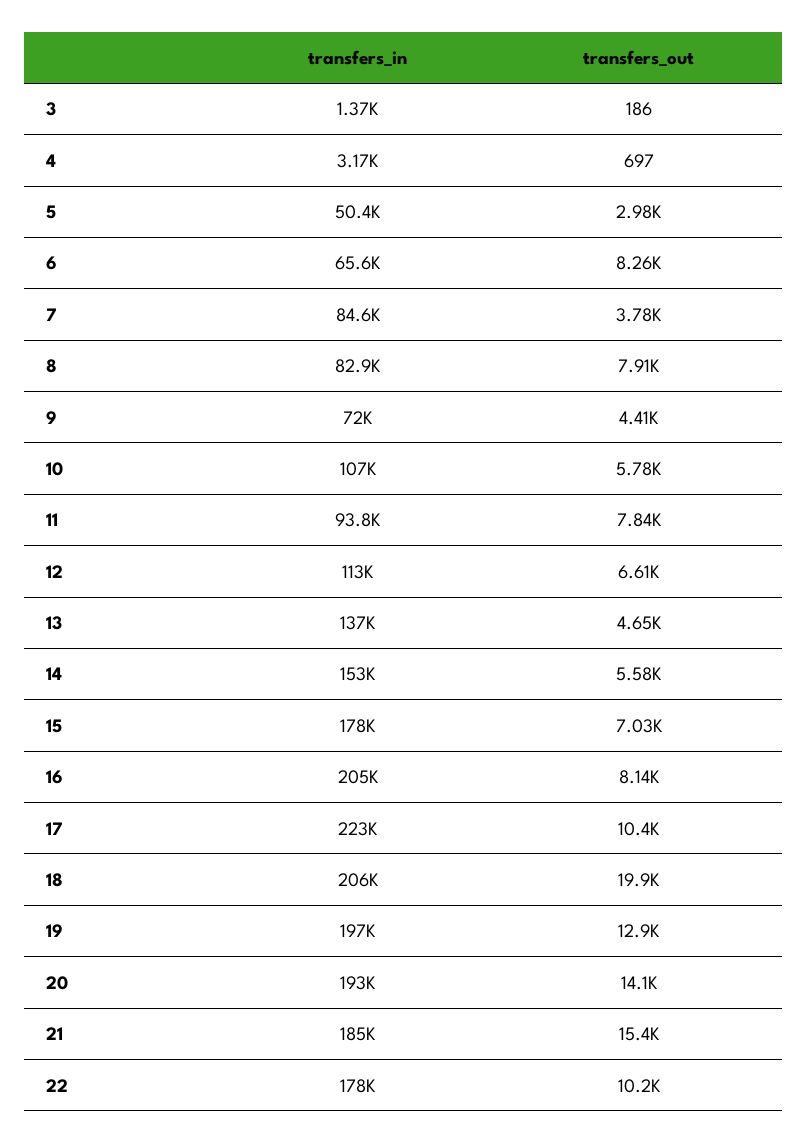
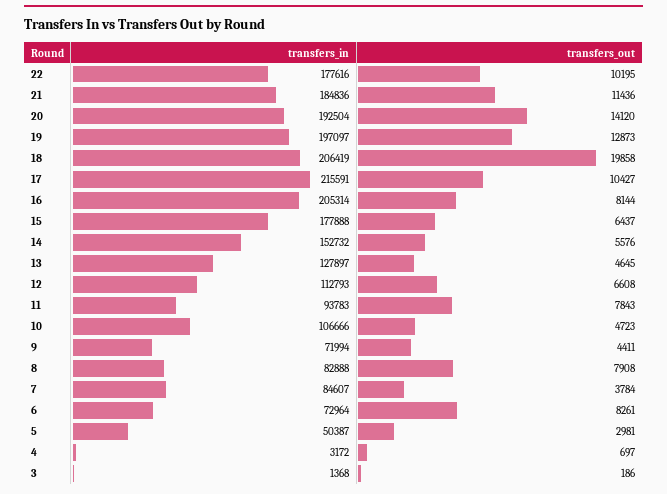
  {
    "transfers_in": {
      "3": 1368,
      "4": 3172,
      "5": 50387,
-     "6": 65600,
+     "6": 72964,
      "7": 84607,
      "8": 82888,
      "9": 71994,
      "10": 106666,
      "11": 93783,
      "12": 112793,
-     "13": 137000,
+     "13": 127897,
      "14": 152732,
      "15": 177888,
      "16": 205314,
-     "17": 223000,
+     "17": 215591,
      "18": 206419,
      "19": 197097,
      "20": 192504,
      "21": 184836,
      "22": 177616
    },
    "transfers_out": {
      "3": 186,
      "4": 697,
      "5": 2981,
      "6": 8261,
      "7": 3784,
      "8": 7908,
      "9": 4411,
-     "10": 5780,
+     "10": 4723,
      "11": 7843,
      "12": 6608,
      "13": 4645,
      "14": 5576,
-     "15": 7030,
+     "15": 6437,
      "16": 8144,
      "17": 10427,
      "18": 19858,
      "19": 12873,
      "20": 14120,
-     "21": 15400,
+     "21": 11436,
      "22": 10195
    }
  }

